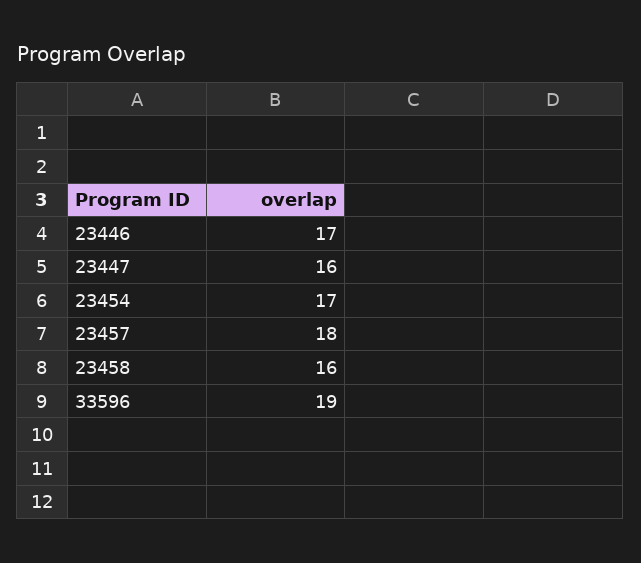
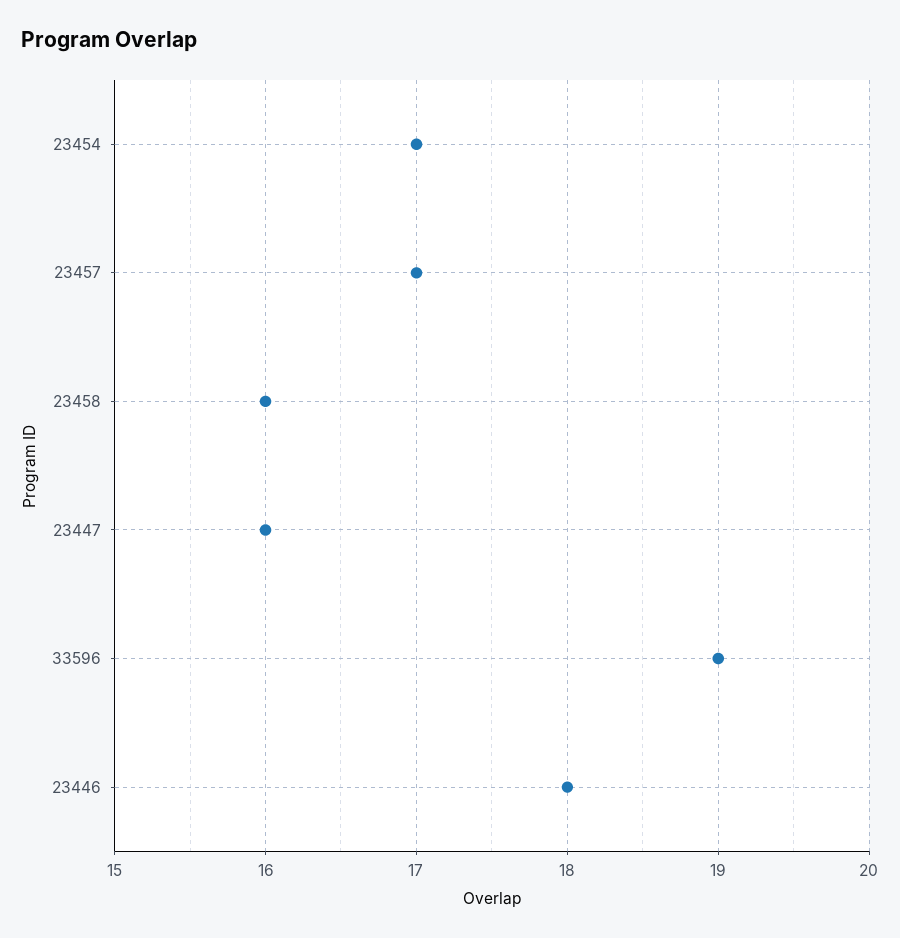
  {
-   "23446": 17,
+   "23446": 18,
    "23447": 16,
    "23454": 17,
-   "23457": 18,
+   "23457": 17,
    "23458": 16,
    "33596": 19
  }

